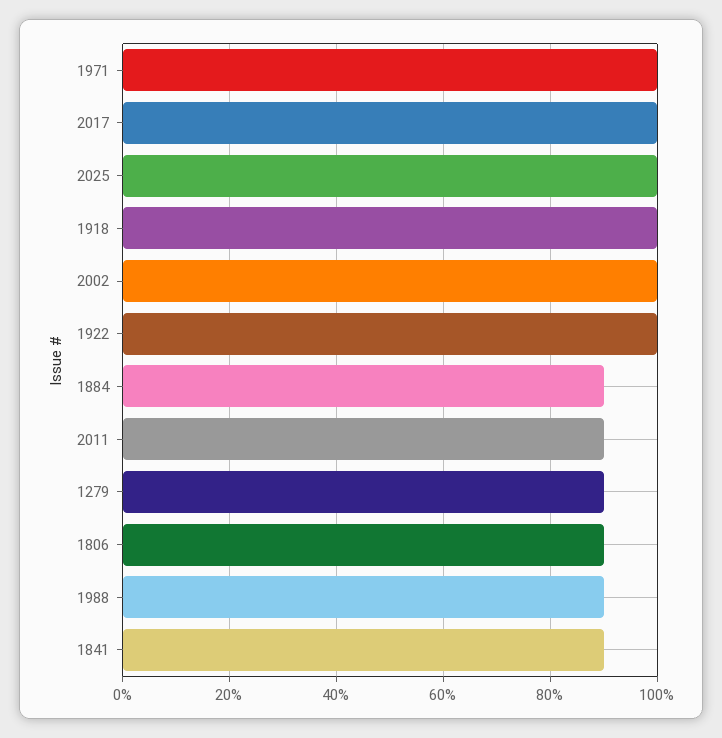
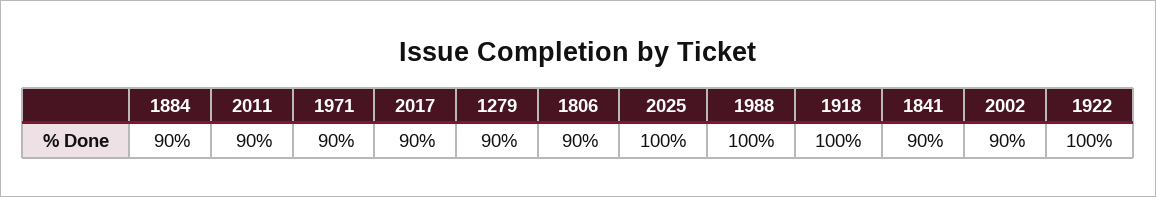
  {
-   "1971": 100,
+   "1971": 90,
-   "2017": 100,
+   "2017": 90,
    "2025": 100,
    "1918": 100,
-   "2002": 100,
+   "2002": 90,
    "1922": 100,
    "1884": 90,
    "2011": 90,
    "1279": 90,
    "1806": 90,
-   "1988": 90,
+   "1988": 100,
    "1841": 90
  }

